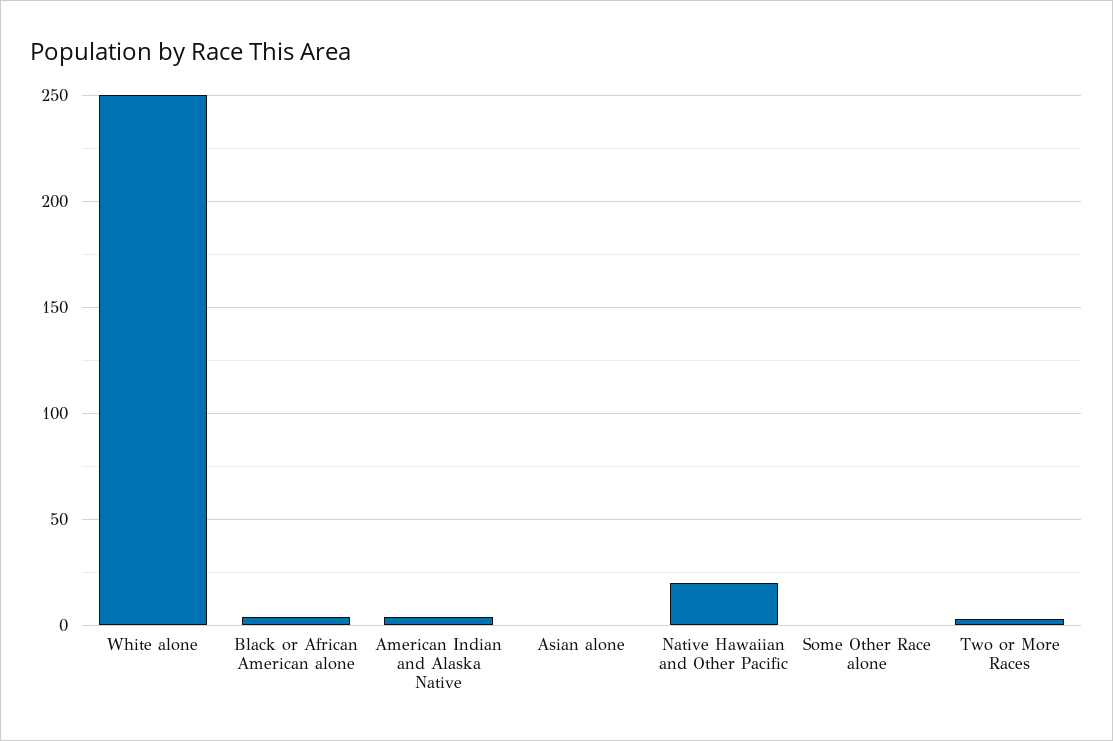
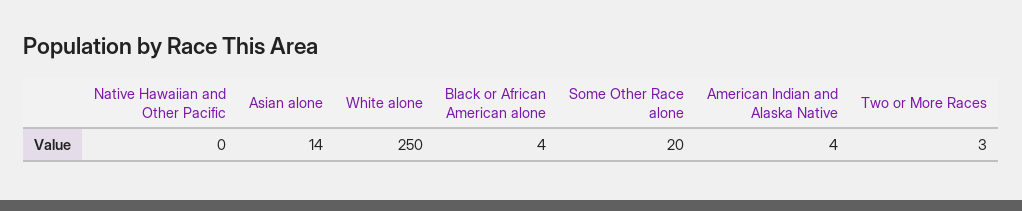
  {
    "White alone": 250,
    "Black or African American alone": 4,
    "American Indian and Alaska Native": 4,
-   "Asian alone": 0,
+   "Asian alone": 14,
-   "Native Hawaiian and Other Pacific": 20,
+   "Native Hawaiian and Other Pacific": 0,
-   "Some Other Race alone": 0,
+   "Some Other Race alone": 20,
    "Two or More Races": 3
  }

